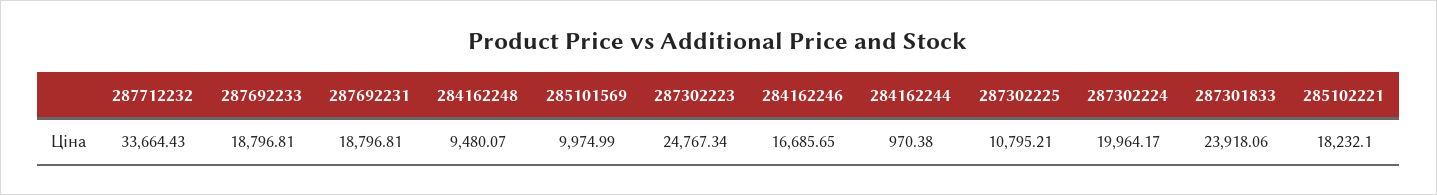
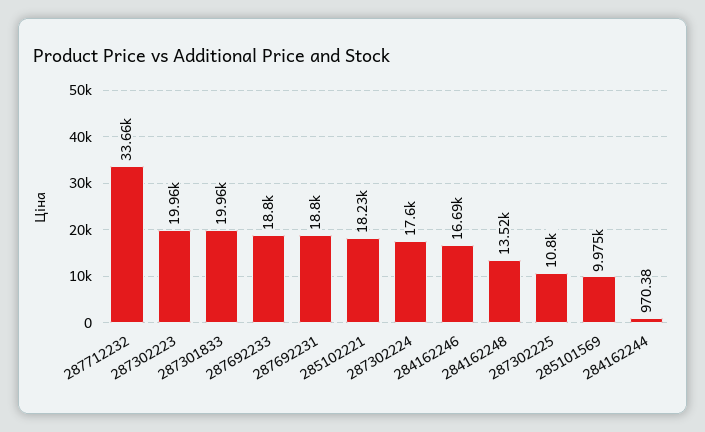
  {
    "287712232": 33664.43,
    "287692233": 18796.81,
    "287692231": 18796.81,
-   "284162248": 9480.07,
+   "284162248": 13520,
    "285101569": 9974.99,
-   "287302223": 24767.34,
+   "287302223": 19960,
    "284162246": 16685.65,
    "284162244": 970.38,
    "287302225": 10795.21,
-   "287302224": 19964.17,
+   "287302224": 17600,
-   "287301833": 23918.06,
+   "287301833": 19960,
    "285102221": 18232.1
  }

